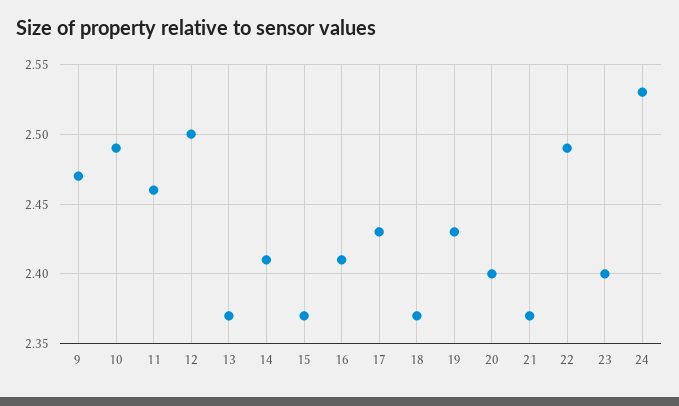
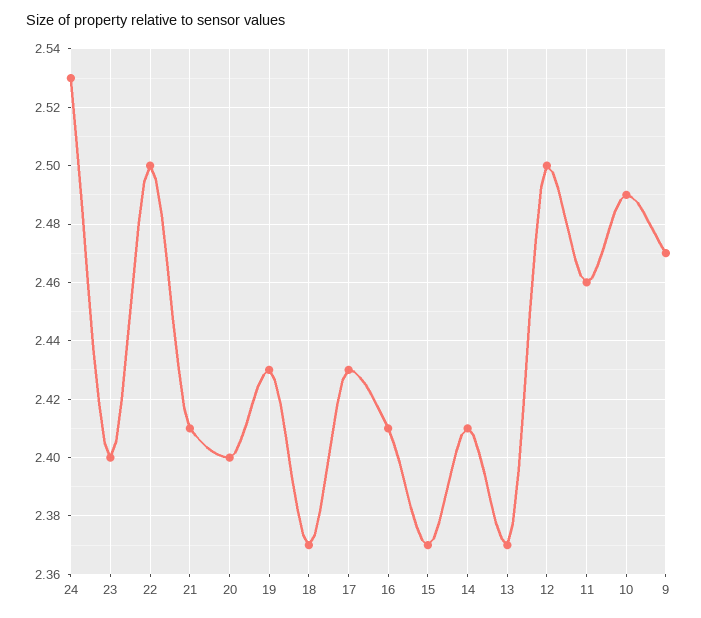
  {
    "9": 2.47,
    "10": 2.49,
    "11": 2.46,
    "12": 2.5,
    "13": 2.37,
    "14": 2.41,
    "15": 2.37,
    "16": 2.41,
    "17": 2.43,
    "18": 2.37,
    "19": 2.43,
    "20": 2.4,
-   "21": 2.37,
+   "21": 2.41,
-   "22": 2.49,
+   "22": 2.5,
    "23": 2.4,
    "24": 2.53
  }

